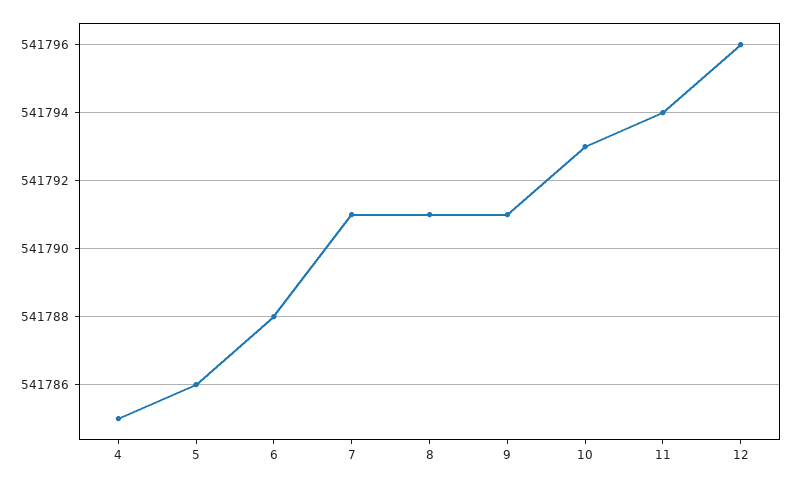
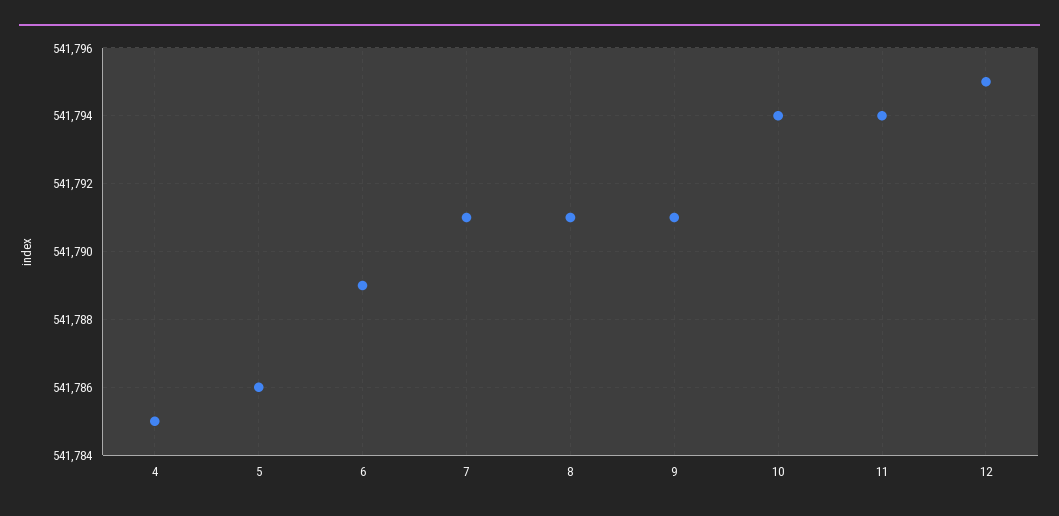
  {
    "4": 541785,
    "5": 541786,
-   "6": 541788,
+   "6": 541789,
    "7": 541791,
    "8": 541791,
    "9": 541791,
-   "10": 541793,
+   "10": 541794,
    "11": 541794,
-   "12": 541796
+   "12": 541795
  }

